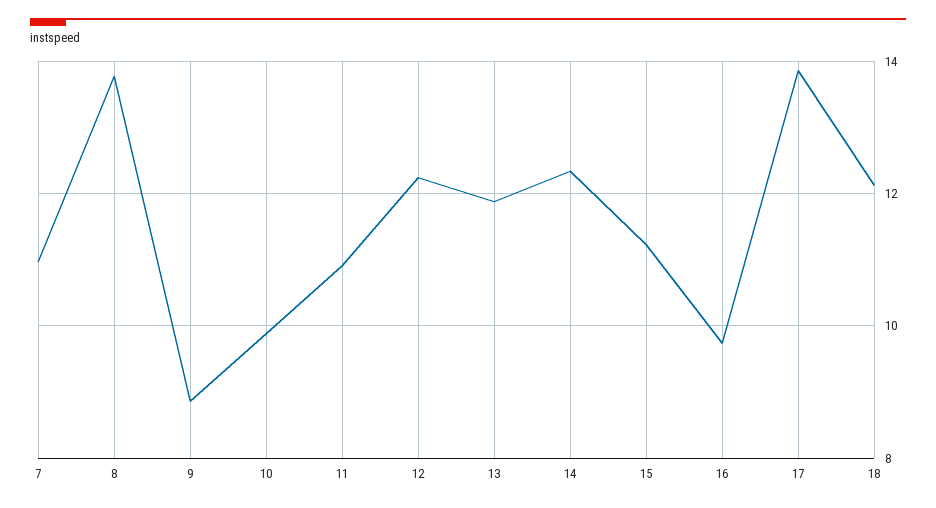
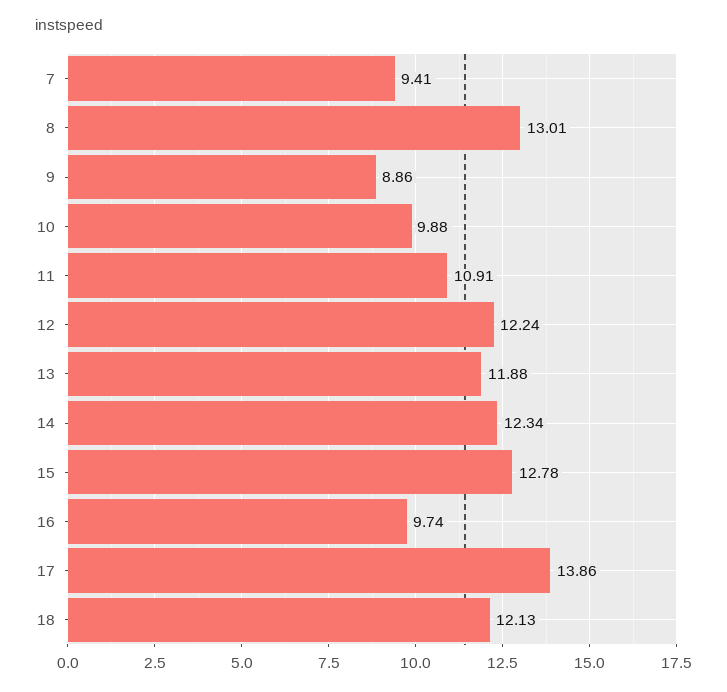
  {
-   "7": 11,
+   "7": 9.41,
-   "8": 13.8,
+   "8": 13.01,
    "9": 8.86,
    "10": 9.88,
    "11": 10.91,
    "12": 12.24,
    "13": 11.88,
    "14": 12.34,
-   "15": 11.2,
+   "15": 12.78,
    "16": 9.74,
    "17": 13.86,
    "18": 12.13
  }

